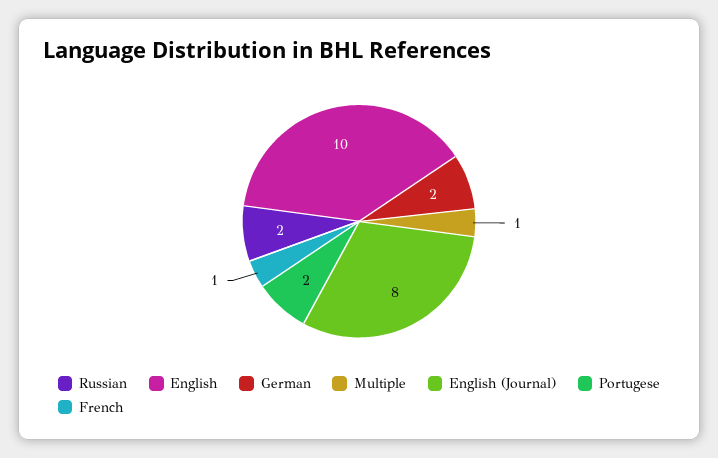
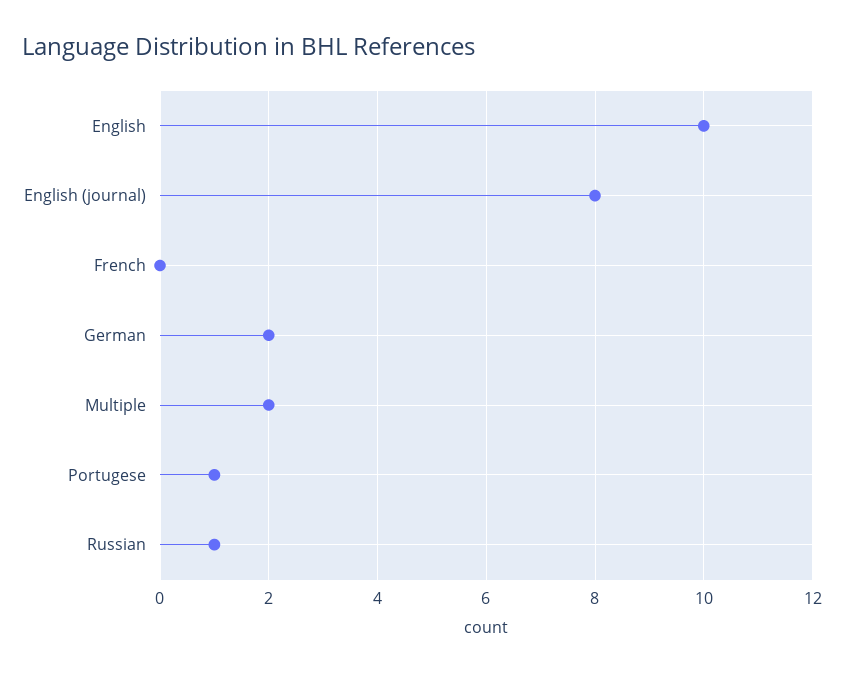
  {
-   "Russian": 2,
+   "Russian": 1,
    "English": 10,
    "German": 2,
-   "Multiple": 1,
+   "Multiple": 2,
    "English (Journal)": 8,
-   "Portugese": 2,
+   "Portugese": 1,
-   "French": 1
+   "French": 0
  }

